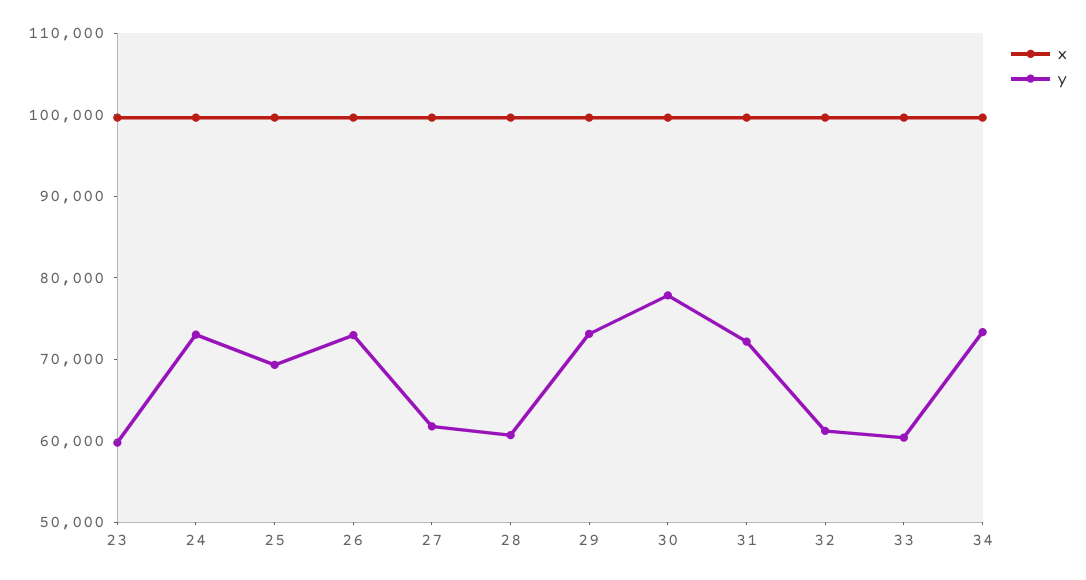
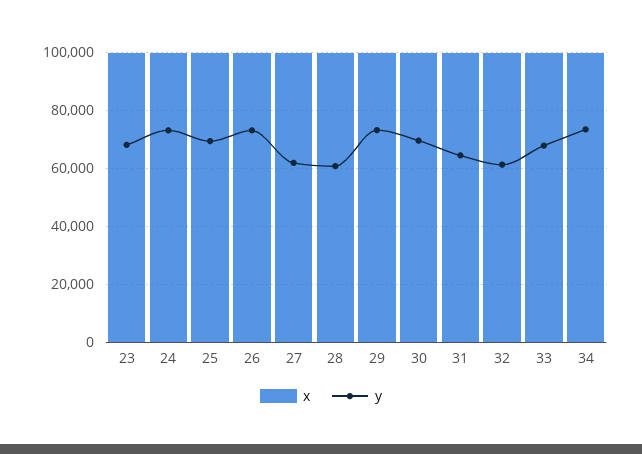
  {
    "x": {
      "23": 100000,
      "24": 100000,
      "25": 100000,
      "26": 100000,
      "27": 100000,
      "28": 100000,
      "29": 100000,
      "30": 100000,
      "31": 100000,
      "32": 100000,
      "33": 100000,
      "34": 100000
    },
    "y": {
-     "23": 60000,
+     "23": 67500,
      "24": 74000,
      "25": 70000,
      "26": 72000,
      "27": 62000,
      "28": 60000,
      "29": 74000,
-     "30": 78000,
+     "30": 70000,
-     "31": 72000,
+     "31": 65000,
      "32": 62000,
-     "33": 60000,
+     "33": 67500,
      "34": 74000
    }
  }

